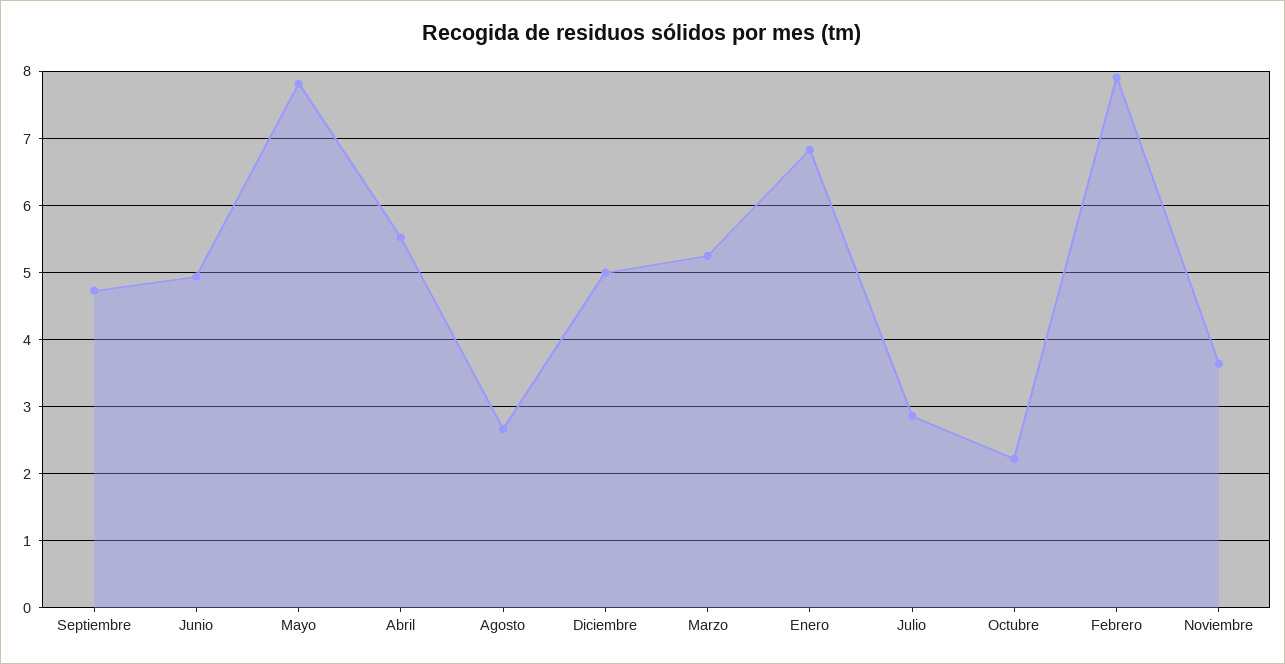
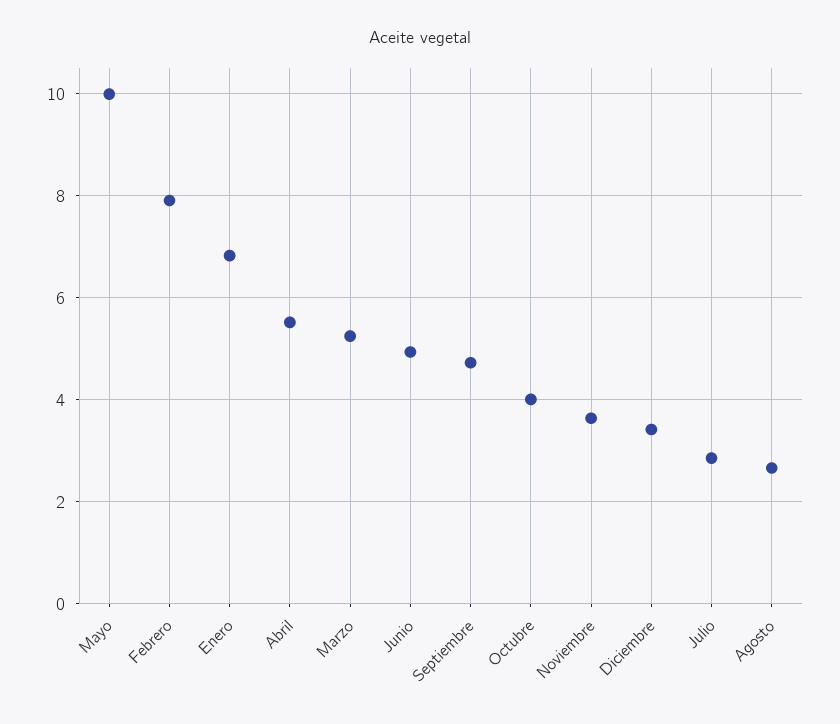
  {
    "Septiembre": 4.7,
    "Junio": 4.9,
-   "Mayo": 7.8,
+   "Mayo": 10,
    "Abril": 5.5,
    "Agosto": 2.7,
-   "Diciembre": 5,
+   "Diciembre": 3.4,
    "Marzo": 5.3,
    "Enero": 6.8,
    "Julio": 2.9,
-   "Octubre": 2.2,
+   "Octubre": 4,
    "Febrero": 7.9,
    "Noviembre": 3.6
  }

